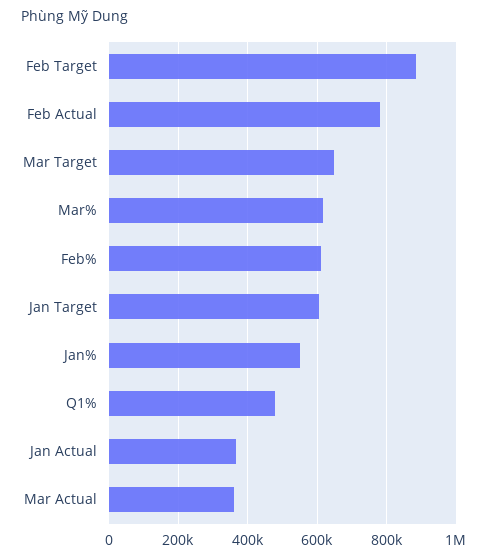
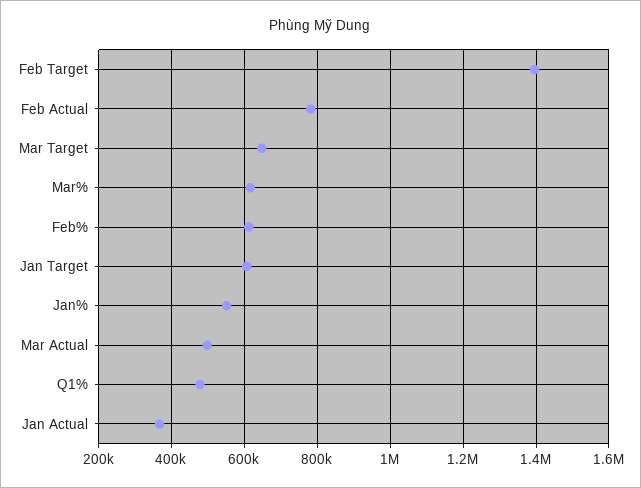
  {
-   "Feb Target": 880000,
+   "Feb Target": 1400000,
    "Feb Actual": 780000,
    "Mar Target": 640000,
    "Mar%": 620000,
    "Feb%": 620000,
    "Jan Target": 600000,
    "Jan%": 560000,
    "Q1%": 480000,
    "Jan Actual": 360000,
-   "Mar Actual": 360000
+   "Mar Actual": 500000
  }

